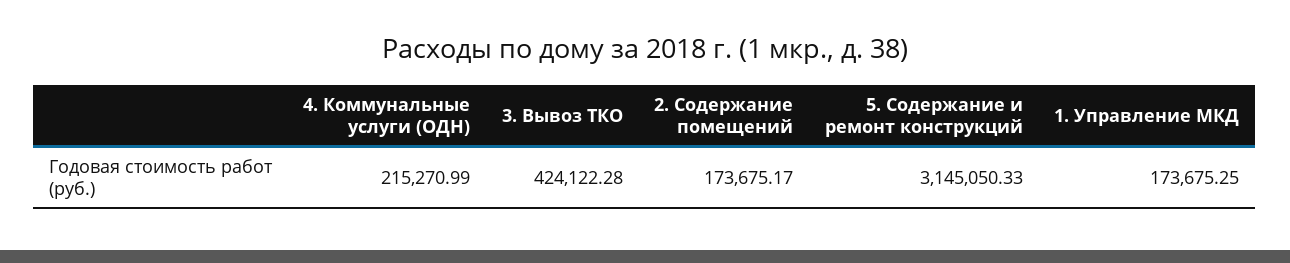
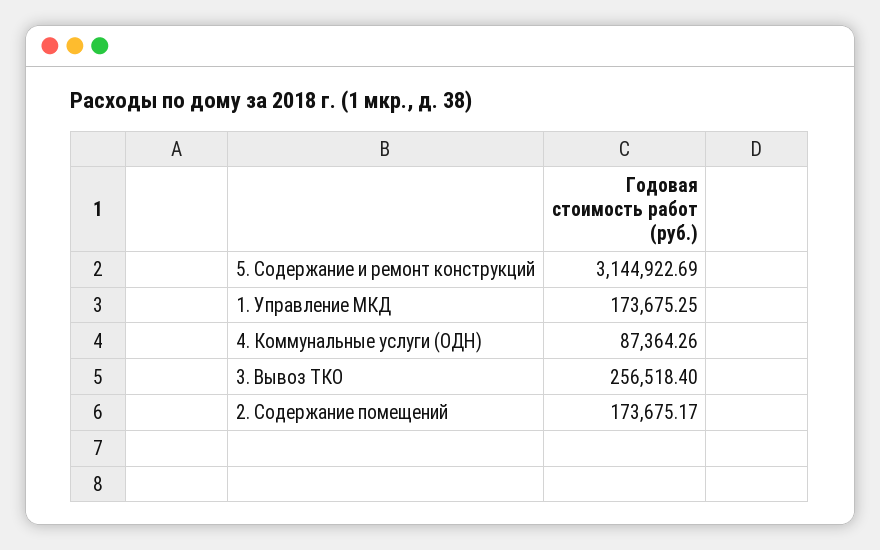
  {
-   "4. Коммунальные услуги (ОДН)": 215270.99,
+   "4. Коммунальные услуги (ОДН)": 87364.26,
-   "3. Вывоз ТКО": 424122.28,
+   "3. Вывоз ТКО": 256518.4,
    "2. Содержание помещений": 173675.17,
-   "5. Содержание и ремонт конструкций": 3145050.33,
+   "5. Содержание и ремонт конструкций": 3144922.69,
    "1. Управление МКД": 173675.25
  }

